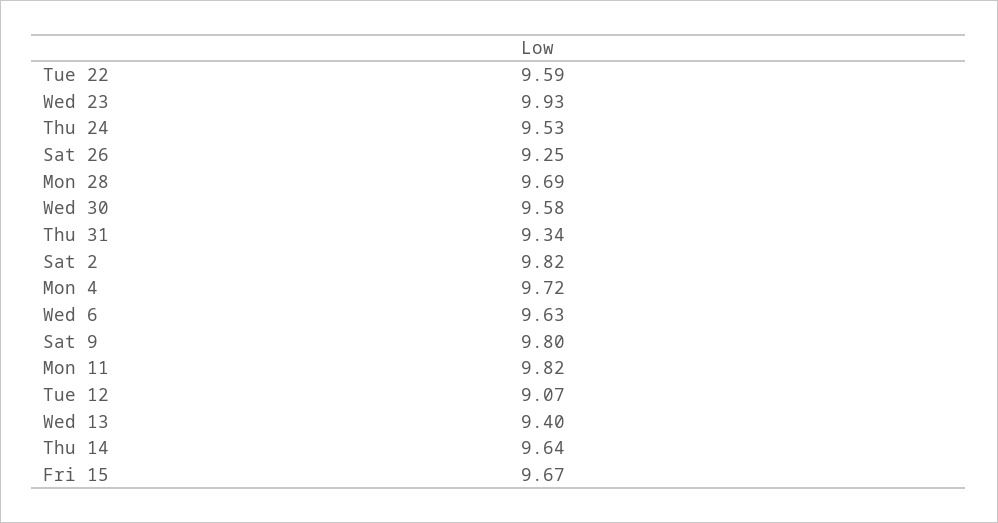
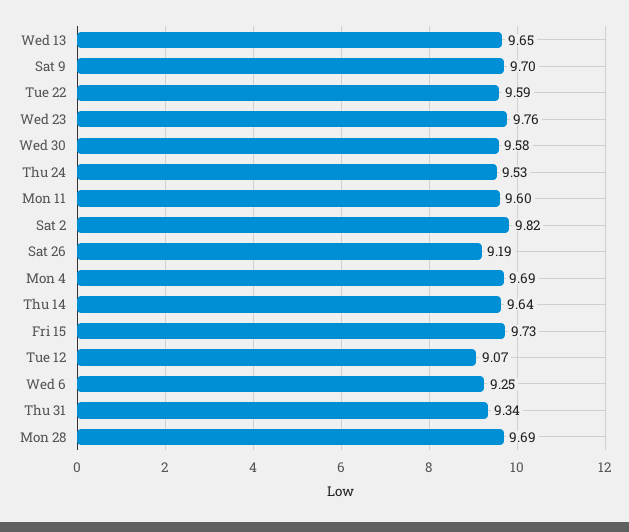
  {
    "Tue 22": 9.59,
-   "Wed 23": 9.93,
+   "Wed 23": 9.76,
    "Thu 24": 9.53,
-   "Sat 26": 9.25,
+   "Sat 26": 9.19,
    "Mon 28": 9.69,
    "Wed 30": 9.58,
    "Thu 31": 9.34,
    "Sat 2": 9.82,
-   "Mon 4": 9.72,
+   "Mon 4": 9.69,
-   "Wed 6": 9.63,
+   "Wed 6": 9.25,
-   "Sat 9": 9.8,
+   "Sat 9": 9.7,
-   "Mon 11": 9.82,
+   "Mon 11": 9.6,
    "Tue 12": 9.07,
-   "Wed 13": 9.4,
+   "Wed 13": 9.65,
    "Thu 14": 9.64,
-   "Fri 15": 9.67
+   "Fri 15": 9.73
  }

